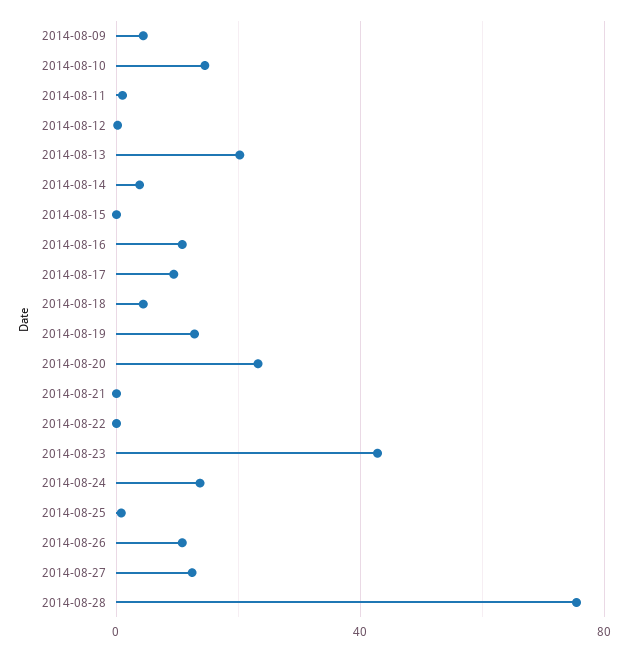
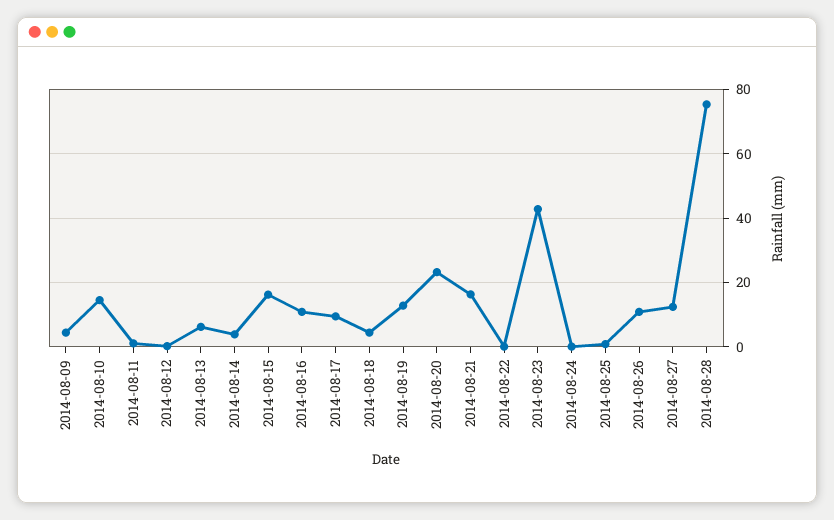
  {
    "2014-08-09": 4,
    "2014-08-10": 14,
    "2014-08-11": 2,
    "2014-08-12": 0,
-   "2014-08-13": 20,
+   "2014-08-13": 6,
    "2014-08-14": 4,
-   "2014-08-15": 0,
+   "2014-08-15": 16,
    "2014-08-16": 10,
    "2014-08-17": 10,
    "2014-08-18": 4,
    "2014-08-19": 12,
    "2014-08-20": 24,
-   "2014-08-21": 0,
+   "2014-08-21": 16,
    "2014-08-22": 0,
    "2014-08-23": 42,
-   "2014-08-24": 15,
+   "2014-08-24": 0,
    "2014-08-25": 0,
    "2014-08-26": 10,
    "2014-08-27": 12,
    "2014-08-28": 76
  }

